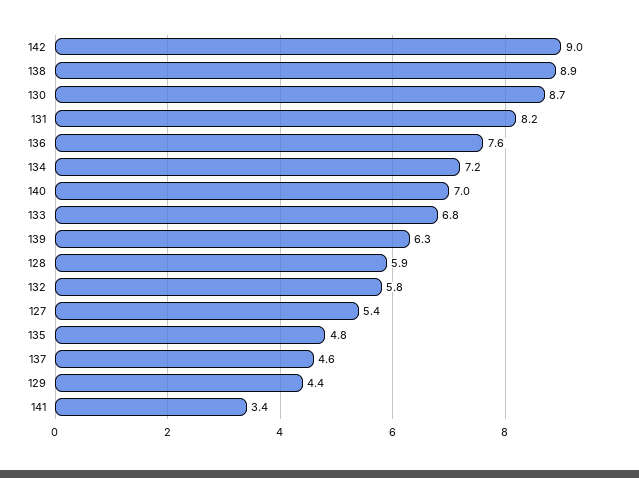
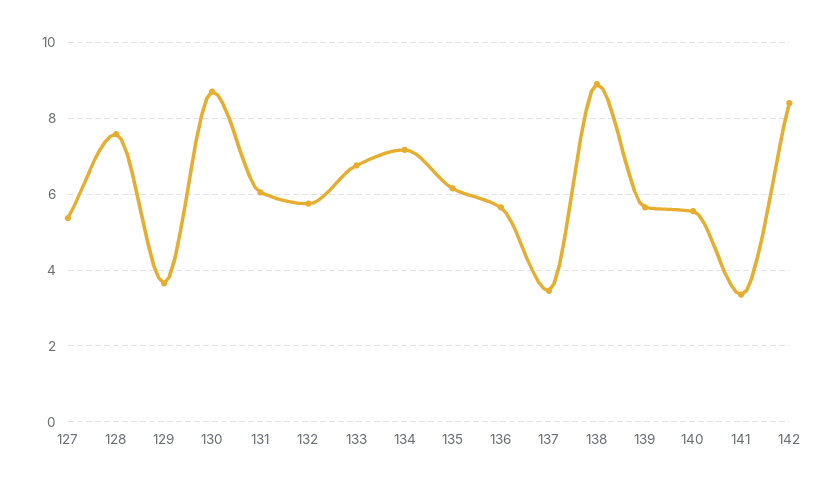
  {
-   "142": 9,
+   "142": 8.4,
    "138": 8.9,
    "130": 8.7,
-   "131": 8.2,
+   "131": 6,
-   "136": 7.6,
+   "136": 5.6,
    "134": 7.2,
-   "140": 7,
+   "140": 5.6,
    "133": 6.8,
-   "139": 6.3,
+   "139": 5.6,
-   "128": 5.9,
+   "128": 7.6,
    "132": 5.8,
    "127": 5.4,
-   "135": 4.8,
+   "135": 6.2,
-   "137": 4.6,
+   "137": 3.4,
-   "129": 4.4,
+   "129": 3.6,
    "141": 3.4
  }

